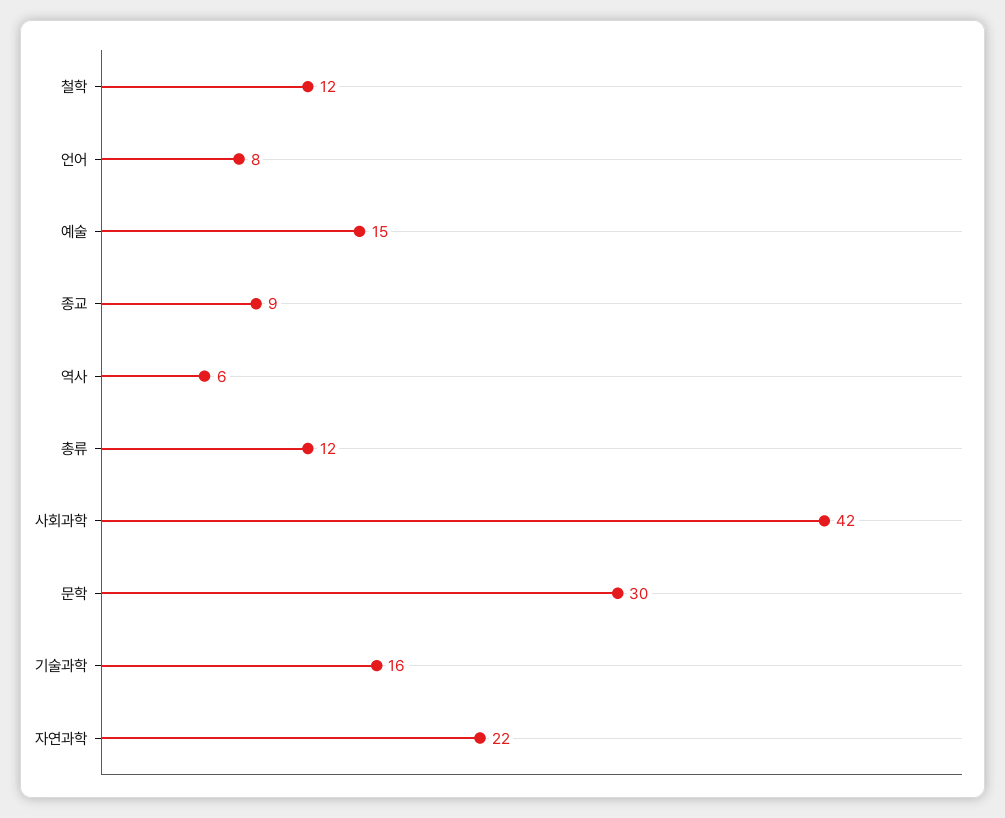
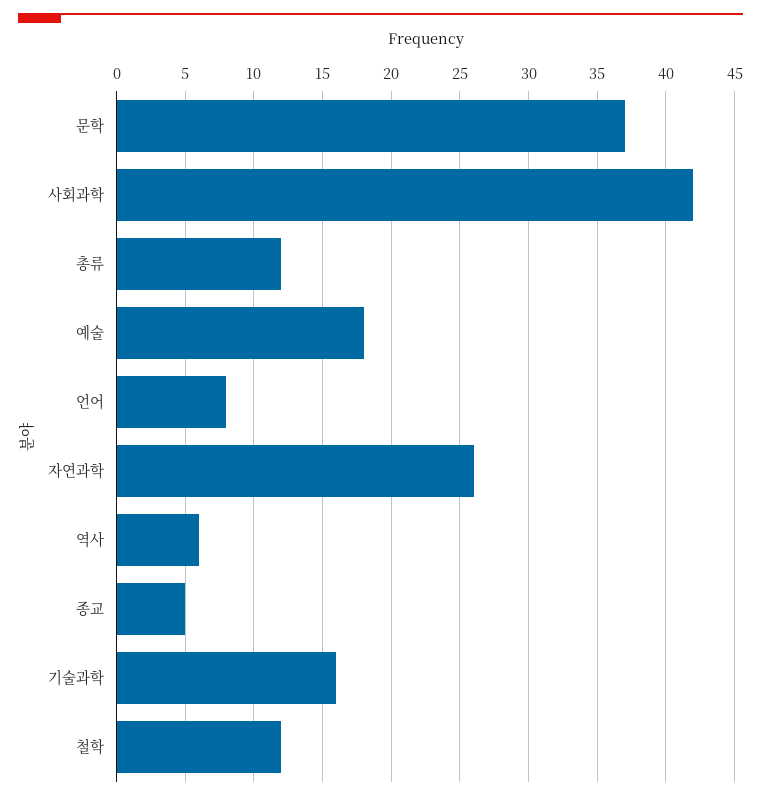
  {
    "철학": 12,
    "언어": 8,
-   "예술": 15,
+   "예술": 18,
-   "종교": 9,
+   "종교": 5,
    "역사": 6,
    "총류": 12,
    "사회과학": 42,
-   "문학": 30,
+   "문학": 37,
    "기술과학": 16,
-   "자연과학": 22
+   "자연과학": 26
  }

